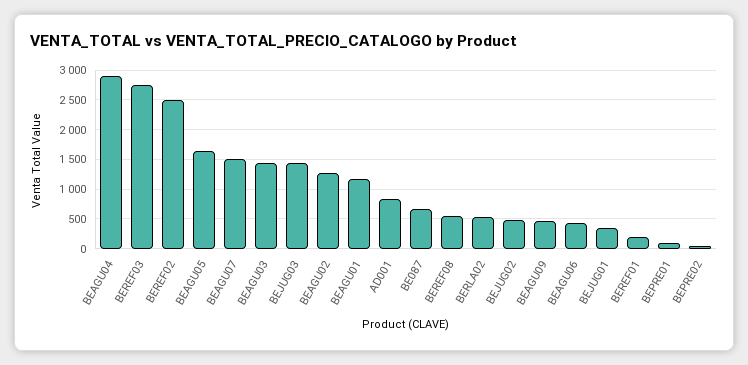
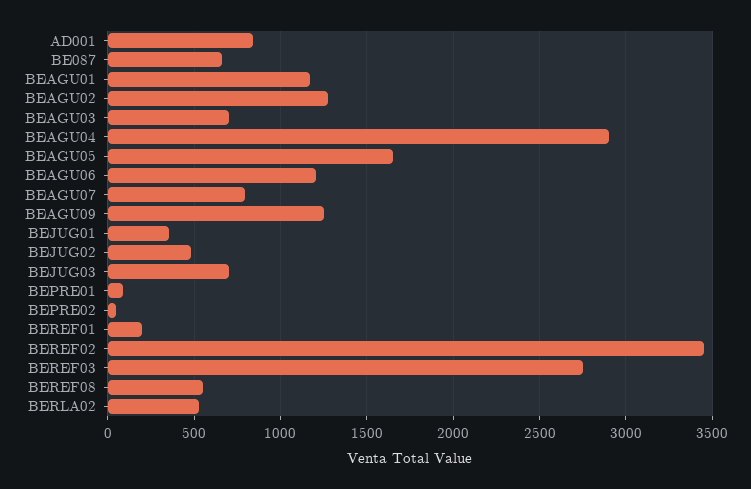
  {
    "BEAGU04": 2900,
    "BEREF03": 2750,
-   "BEREF02": 2500,
+   "BEREF02": 3450,
    "BEAGU05": 1650,
-   "BEAGU07": 1500,
+   "BEAGU07": 800,
-   "BEAGU03": 1500,
+   "BEAGU03": 700,
-   "BEJUG03": 1500,
+   "BEJUG03": 700,
    "BEAGU02": 1300,
    "BEAGU01": 1150,
    "AD001": 850,
    "BE087": 650,
    "BEREF08": 550,
    "BERLA02": 550,
    "BEJUG02": 500,
-   "BEAGU09": 500,
+   "BEAGU09": 1250,
-   "BEAGU06": 500,
+   "BEAGU06": 1200,
    "BEJUG01": 350,
    "BEREF01": 200,
    "BEPRE01": 100,
    "BEPRE02": 50
  }

